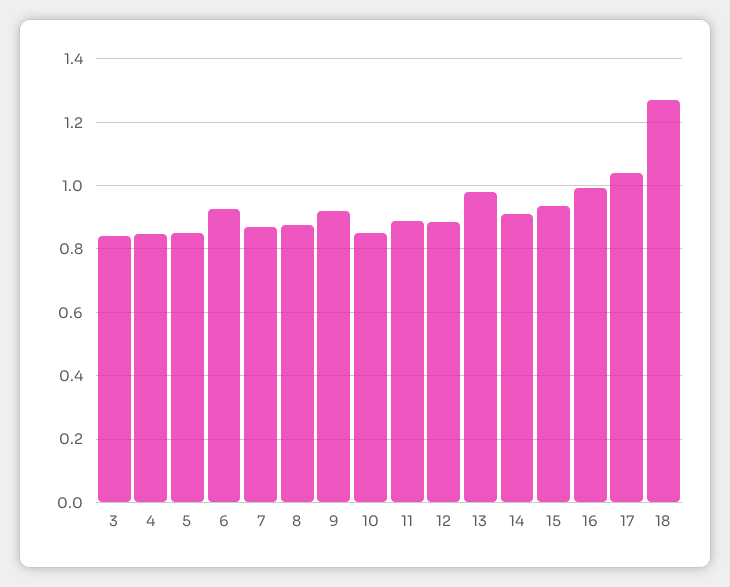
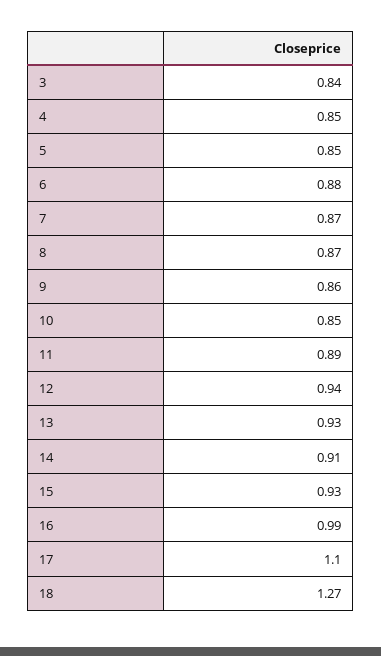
  {
    "3": 0.84,
    "4": 0.85,
    "5": 0.85,
-   "6": 0.92,
+   "6": 0.88,
    "7": 0.87,
    "8": 0.87,
-   "9": 0.92,
+   "9": 0.86,
    "10": 0.85,
    "11": 0.89,
-   "12": 0.88,
+   "12": 0.94,
-   "13": 0.98,
+   "13": 0.93,
    "14": 0.91,
    "15": 0.93,
    "16": 0.99,
-   "17": 1.04,
+   "17": 1.1,
    "18": 1.27
  }

